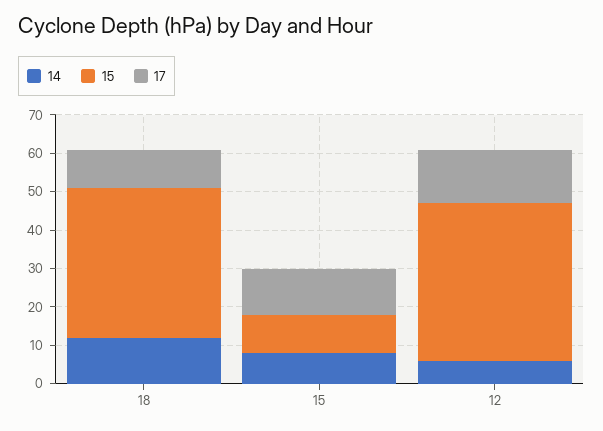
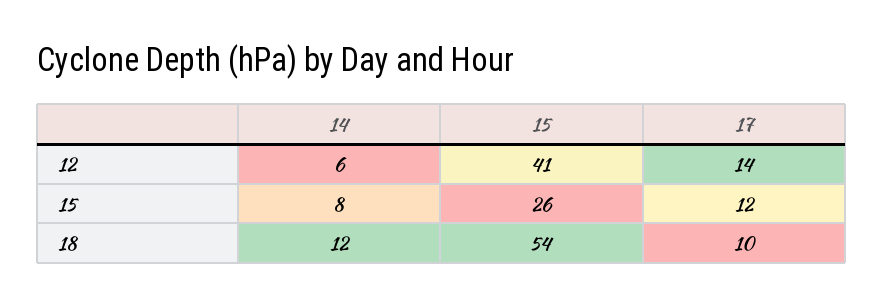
  {
    "14": {
      "18": 12,
      "15": 8,
      "12": 6
    },
    "15": {
-     "18": 40,
+     "18": 54,
-     "15": 10,
+     "15": 26,
      "12": 41
    },
    "17": {
      "18": 10,
      "15": 12,
      "12": 14
    }
  }

